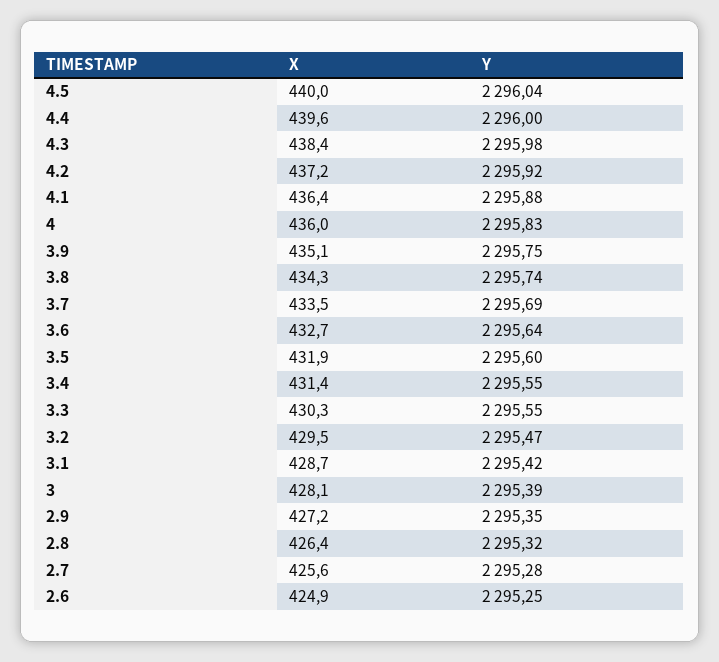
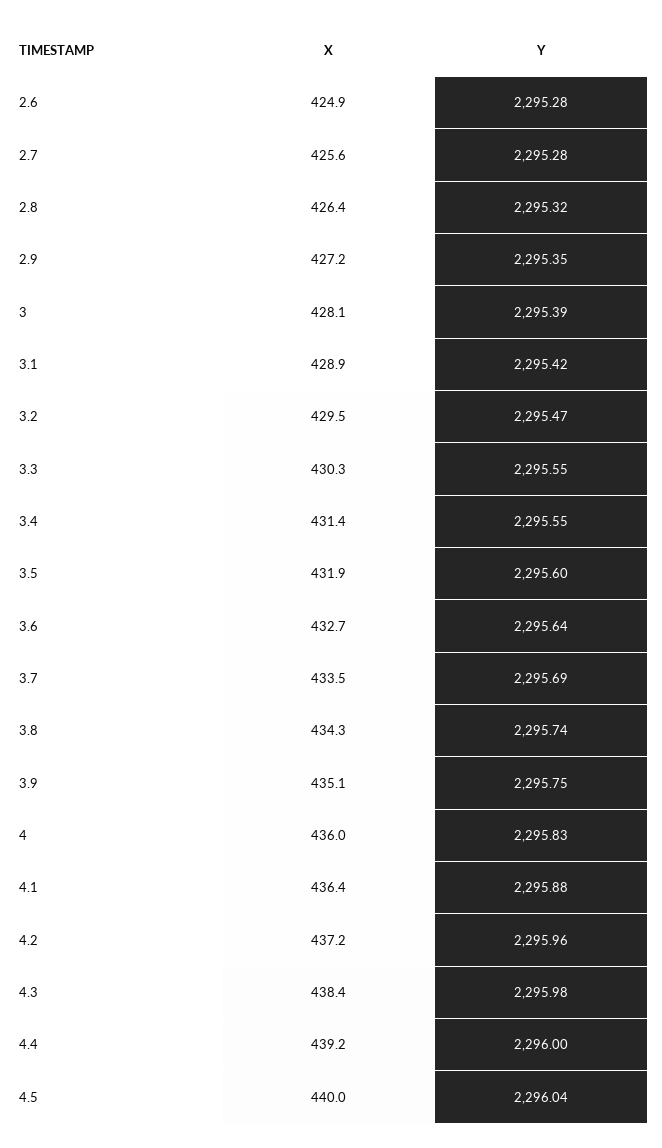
  {
    "X": {
      "4.5": 440,
-     "4.4": 439.6,
+     "4.4": 439.2,
      "4.3": 438.4,
      "4.2": 437.2,
      "4.1": 436.4,
      "4": 436,
      "3.9": 435.1,
      "3.8": 434.3,
      "3.7": 433.5,
      "3.6": 432.7,
      "3.5": 431.9,
      "3.4": 431.4,
      "3.3": 430.3,
      "3.2": 429.5,
-     "3.1": 428.7,
+     "3.1": 428.9,
      "3": 428.1,
      "2.9": 427.2,
      "2.8": 426.4,
      "2.7": 425.6,
      "2.6": 424.9
    },
    "Y": {
      "4.5": 2296.04,
      "4.4": 2296,
      "4.3": 2295.98,
-     "4.2": 2295.92,
+     "4.2": 2295.96,
      "4.1": 2295.88,
      "4": 2295.83,
      "3.9": 2295.75,
      "3.8": 2295.74,
      "3.7": 2295.69,
      "3.6": 2295.64,
      "3.5": 2295.6,
      "3.4": 2295.55,
      "3.3": 2295.55,
      "3.2": 2295.47,
      "3.1": 2295.42,
      "3": 2295.39,
      "2.9": 2295.35,
      "2.8": 2295.32,
      "2.7": 2295.28,
-     "2.6": 2295.25
+     "2.6": 2295.28
    }
  }

